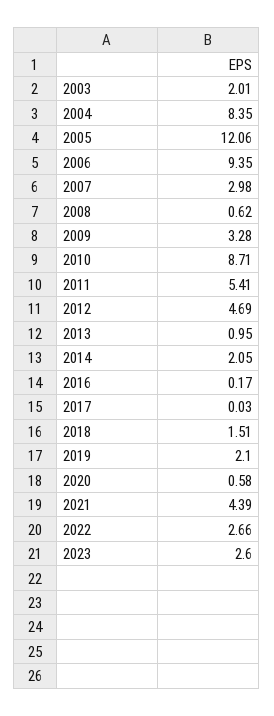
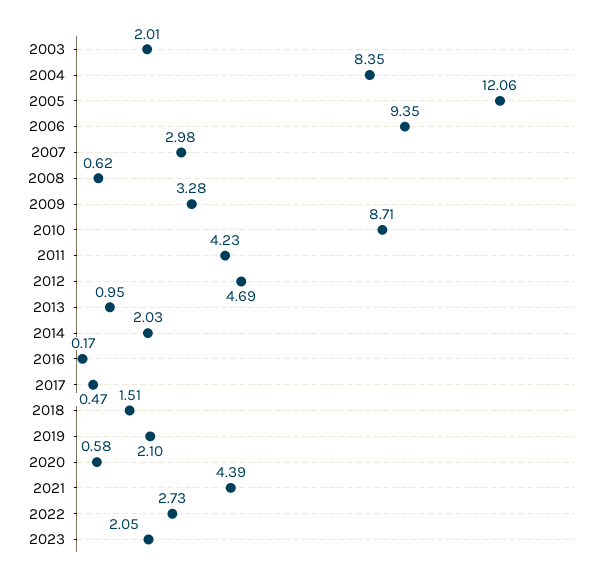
  {
    "2003": 2.01,
    "2004": 8.35,
    "2005": 12.06,
    "2006": 9.35,
    "2007": 2.98,
    "2008": 0.62,
    "2009": 3.28,
    "2010": 8.71,
-   "2011": 5.41,
+   "2011": 4.23,
    "2012": 4.69,
    "2013": 0.95,
-   "2014": 2.05,
+   "2014": 2.03,
    "2016": 0.17,
-   "2017": 0.03,
+   "2017": 0.47,
    "2018": 1.51,
    "2019": 2.1,
    "2020": 0.58,
    "2021": 4.39,
-   "2022": 2.66,
+   "2022": 2.73,
-   "2023": 2.6
+   "2023": 2.05
  }

